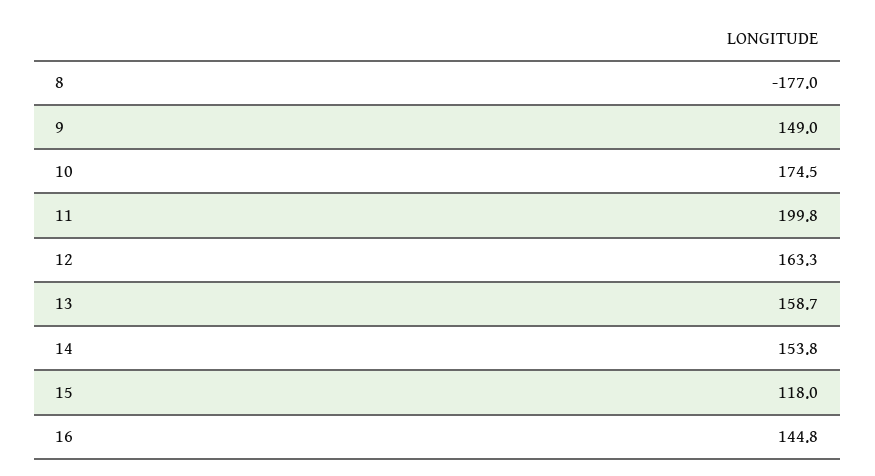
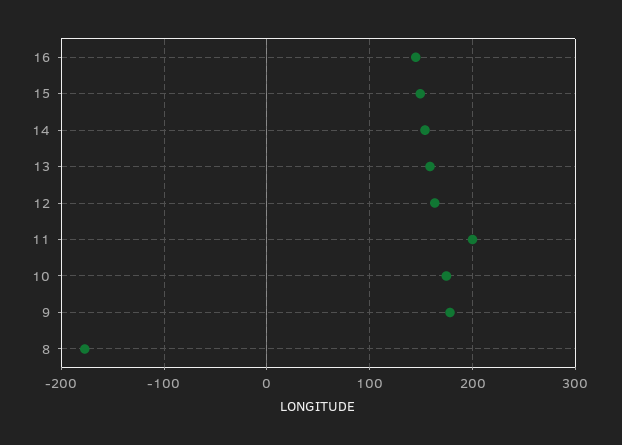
  {
    "8": -177,
-   "9": 149,
+   "9": 180,
    "10": 174.5,
    "11": 199.8,
    "12": 163.3,
    "13": 158.7,
    "14": 153.8,
-   "15": 118,
+   "15": 150,
    "16": 144.8
  }

